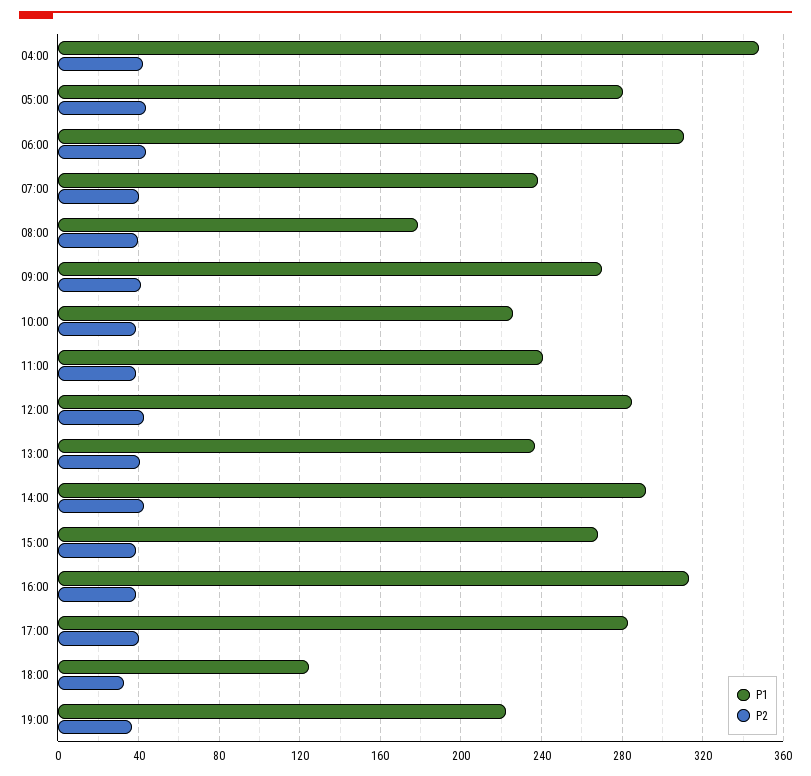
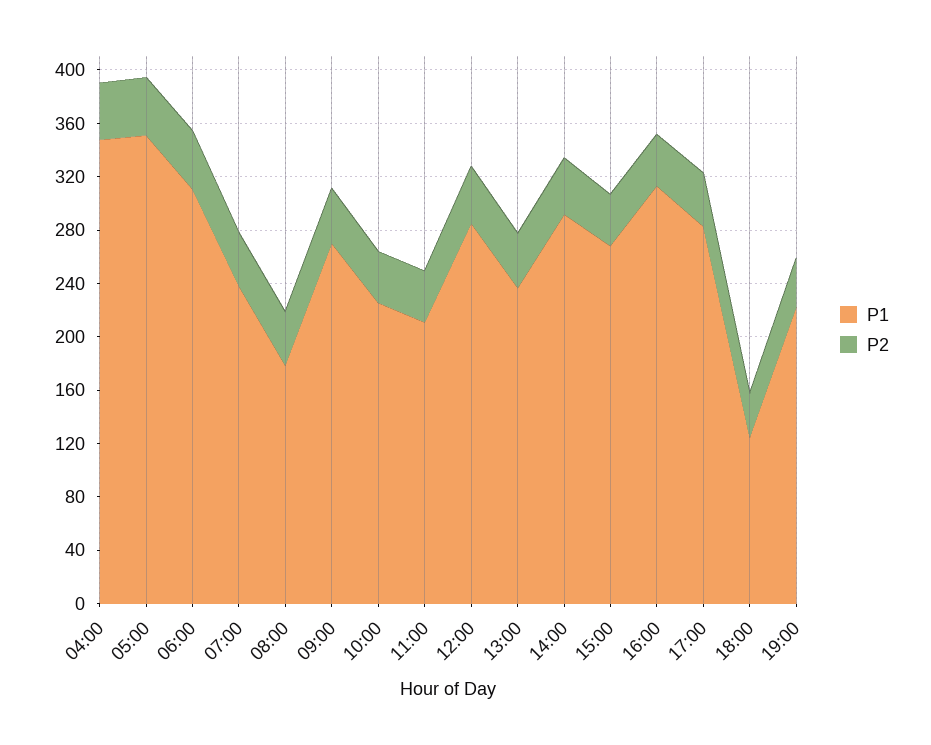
  {
    "P1": {
      "04:00": 350,
-     "05:00": 280,
+     "05:00": 350,
      "06:00": 310,
      "07:00": 240,
      "08:00": 180,
      "09:00": 270,
      "10:00": 225,
-     "11:00": 240,
+     "11:00": 210,
      "12:00": 285,
      "13:00": 235,
      "14:00": 290,
      "15:00": 270,
      "16:00": 315,
      "17:00": 285,
      "18:00": 125,
      "19:00": 220
    },
    "P2": {
      "04:00": 40,
      "05:00": 45,
      "06:00": 45,
      "07:00": 40,
      "08:00": 40,
      "09:00": 40,
      "10:00": 40,
      "11:00": 40,
      "12:00": 45,
      "13:00": 40,
      "14:00": 45,
      "15:00": 40,
      "16:00": 40,
      "17:00": 40,
      "18:00": 35,
      "19:00": 35
    }
  }

